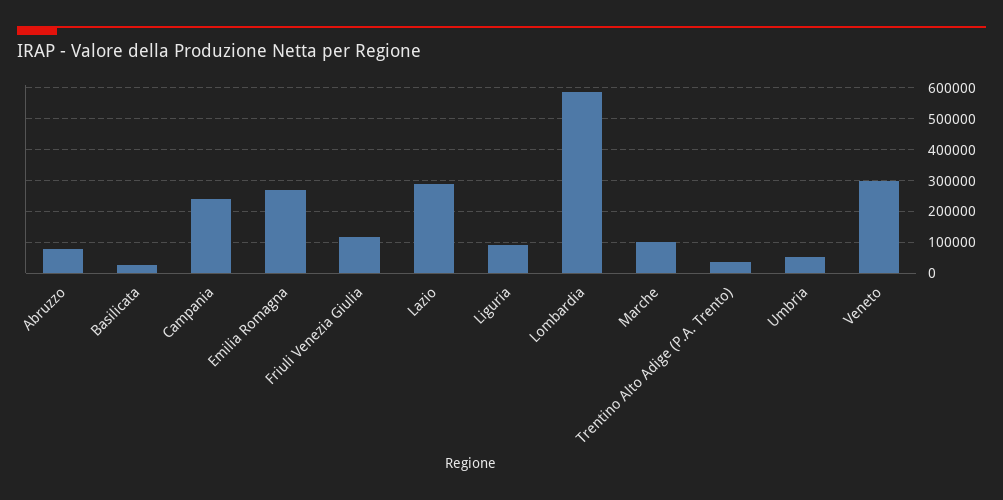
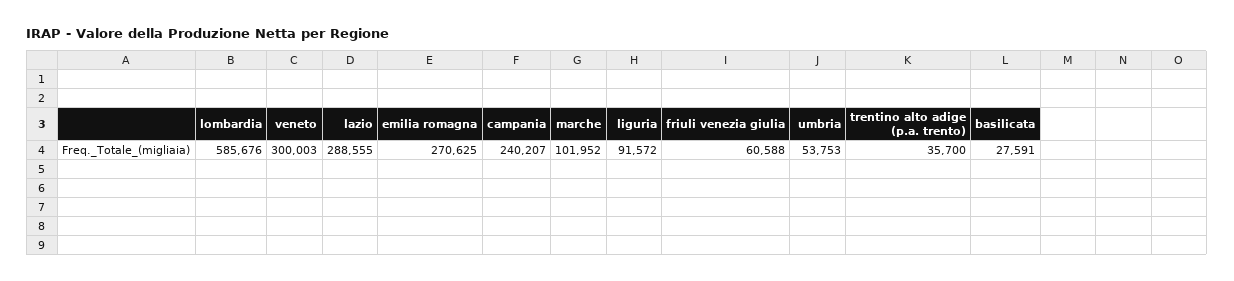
  {
-   "Abruzzo": 80000,
    "Basilicata": 27591,
    "Campania": 240207,
    "Emilia Romagna": 270625,
-   "Friuli Venezia Giulia": 120000,
+   "Friuli Venezia Giulia": 60588,
    "Lazio": 288555,
    "Liguria": 91572,
    "Lombardia": 585676,
    "Marche": 101952,
    "Trentino Alto Adige (P.A. Trento)": 35700,
    "Umbria": 53753,
    "Veneto": 300003
  }

